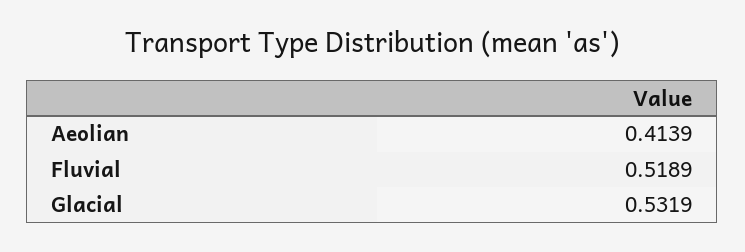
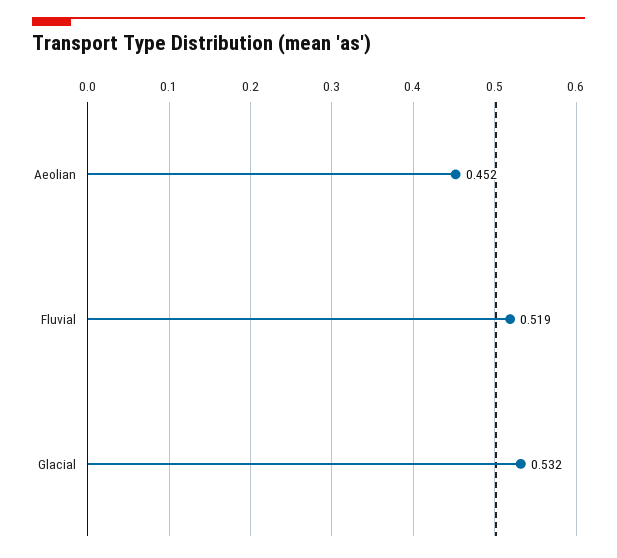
  {
-   "Aeolian": 0.4139,
+   "Aeolian": 0.452,
    "Fluvial": 0.5189,
    "Glacial": 0.5319
  }

